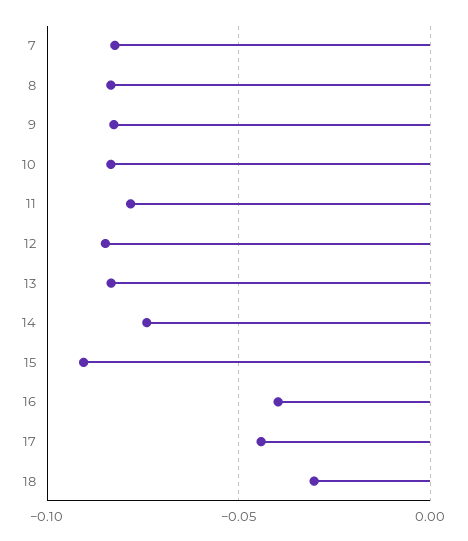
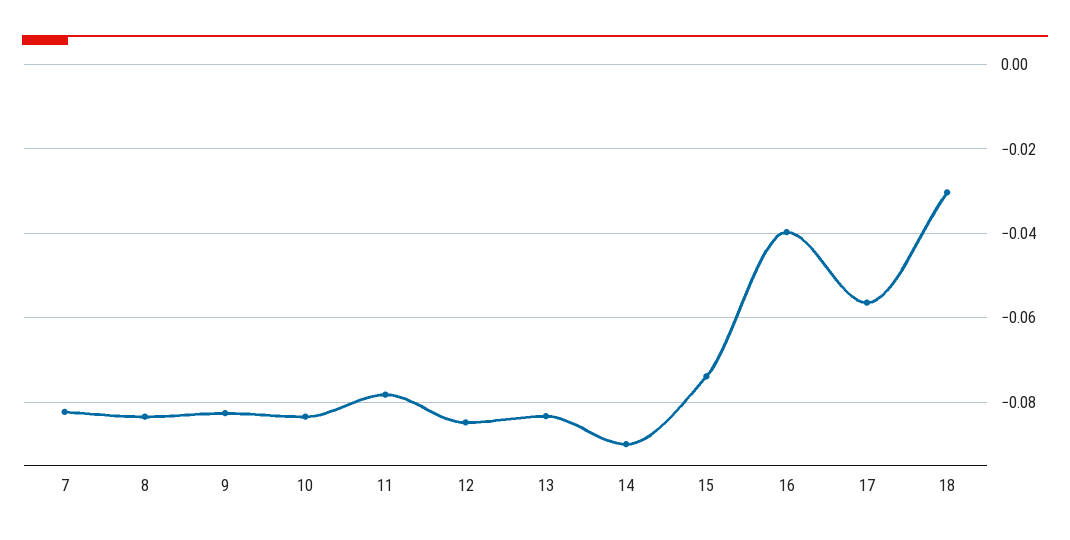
  {
    "7": -0.082,
    "8": -0.084,
    "9": -0.082,
    "10": -0.084,
    "11": -0.078,
    "12": -0.084,
    "13": -0.084,
-   "14": -0.075,
+   "14": -0.09,
-   "15": -0.09,
+   "15": -0.074,
    "16": -0.04,
-   "17": -0.045,
+   "17": -0.056,
    "18": -0.03
  }

